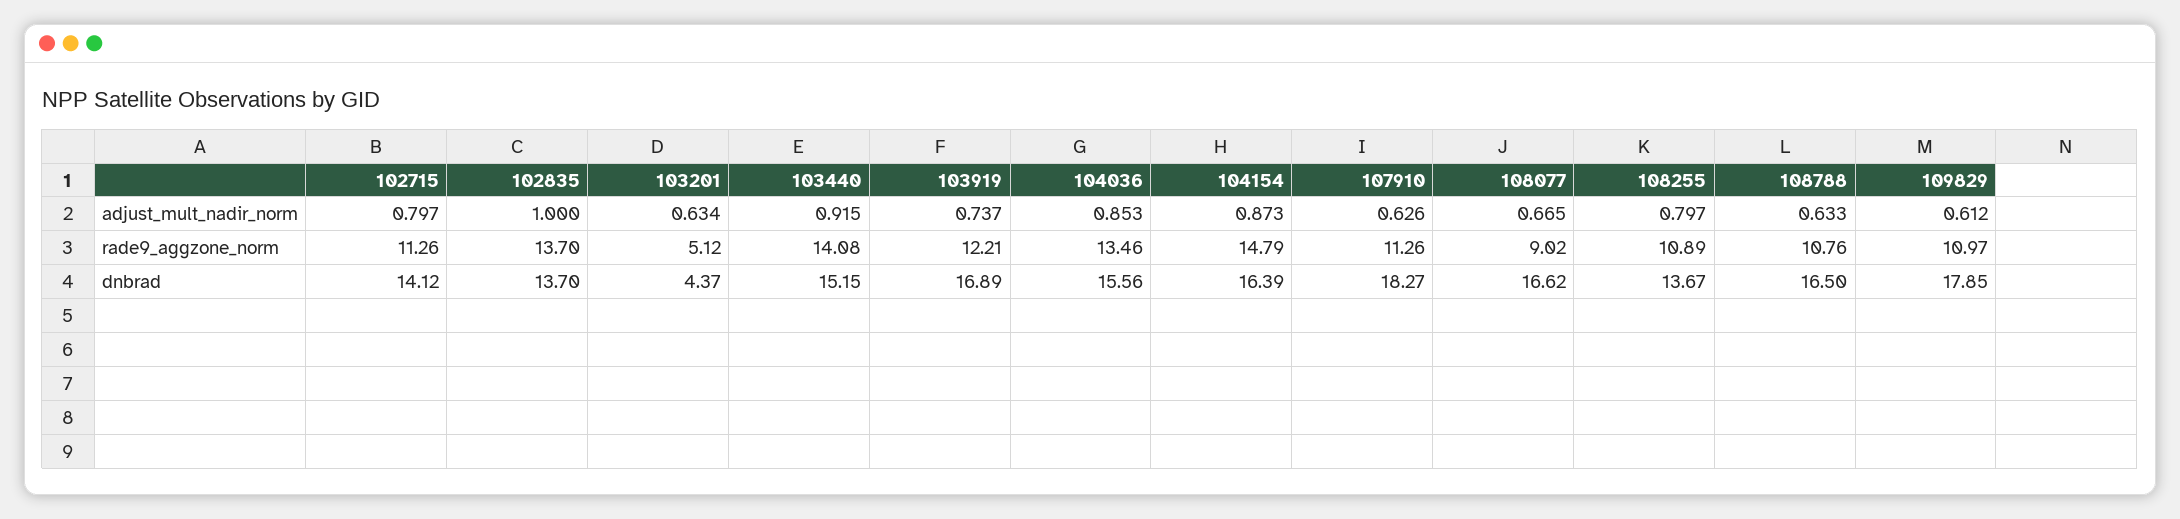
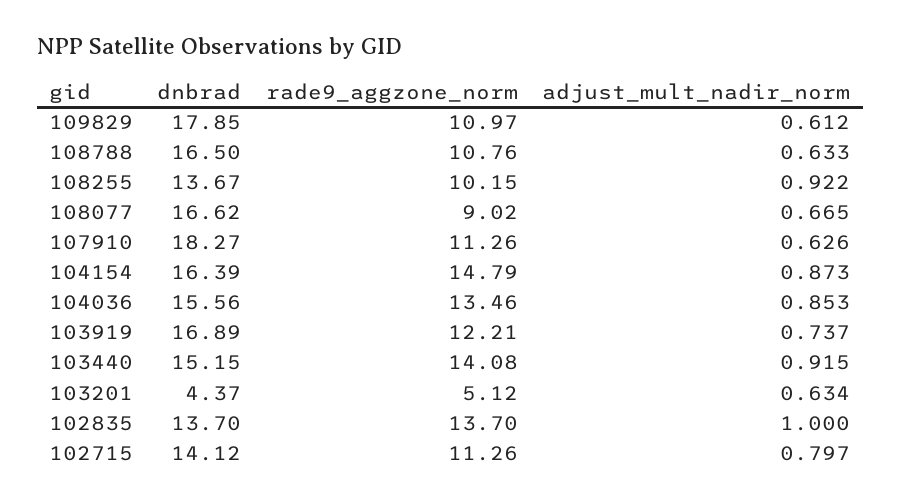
  {
    "102715": {
      "adjust_mult_nadir_norm": 0.797,
      "rade9_aggzone_norm": 11.26,
      "dnbrad": 14.12
    },
    "102835": {
      "adjust_mult_nadir_norm": 1,
      "rade9_aggzone_norm": 13.7,
      "dnbrad": 13.7
    },
    "103201": {
      "adjust_mult_nadir_norm": 0.634,
      "rade9_aggzone_norm": 5.12,
      "dnbrad": 4.37
    },
    "103440": {
      "adjust_mult_nadir_norm": 0.915,
      "rade9_aggzone_norm": 14.08,
      "dnbrad": 15.15
    },
    "103919": {
      "adjust_mult_nadir_norm": 0.737,
      "rade9_aggzone_norm": 12.21,
      "dnbrad": 16.89
    },
    "104036": {
      "adjust_mult_nadir_norm": 0.853,
      "rade9_aggzone_norm": 13.46,
      "dnbrad": 15.56
    },
    "104154": {
      "adjust_mult_nadir_norm": 0.873,
      "rade9_aggzone_norm": 14.79,
      "dnbrad": 16.39
    },
    "107910": {
      "adjust_mult_nadir_norm": 0.626,
      "rade9_aggzone_norm": 11.26,
      "dnbrad": 18.27
    },
    "108077": {
      "adjust_mult_nadir_norm": 0.665,
      "rade9_aggzone_norm": 9.02,
      "dnbrad": 16.62
    },
    "108255": {
-     "adjust_mult_nadir_norm": 0.797,
+     "adjust_mult_nadir_norm": 0.922,
-     "rade9_aggzone_norm": 10.89,
+     "rade9_aggzone_norm": 10.15,
      "dnbrad": 13.67
    },
    "108788": {
      "adjust_mult_nadir_norm": 0.633,
      "rade9_aggzone_norm": 10.76,
      "dnbrad": 16.5
    },
    "109829": {
      "adjust_mult_nadir_norm": 0.612,
      "rade9_aggzone_norm": 10.97,
      "dnbrad": 17.85
    }
  }

